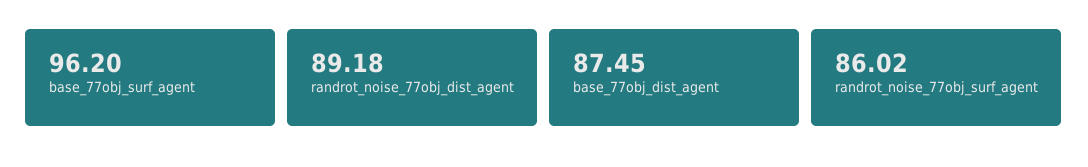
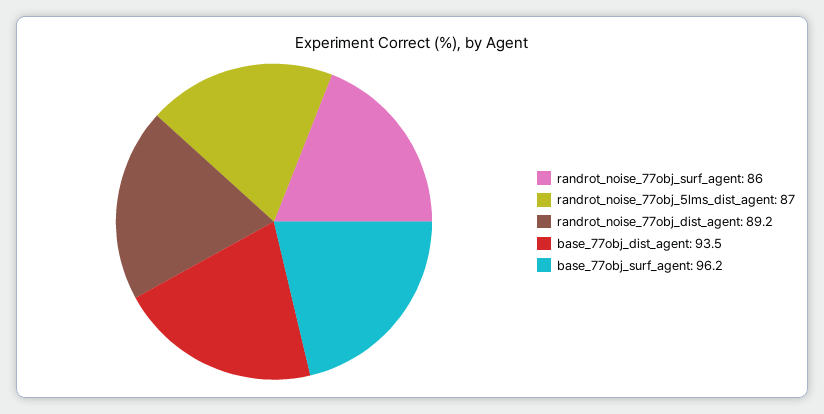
  {
    "base_77obj_surf_agent": 96.2,
    "randrot_noise_77obj_dist_agent": 89.18,
-   "base_77obj_dist_agent": 87.45,
+   "base_77obj_dist_agent": 93.5,
-   "randrot_noise_77obj_surf_agent": 86.02
+   "randrot_noise_77obj_surf_agent": 86.02,
+   "randrot_noise_77obj_5lms_dist_agent": 87
  }

